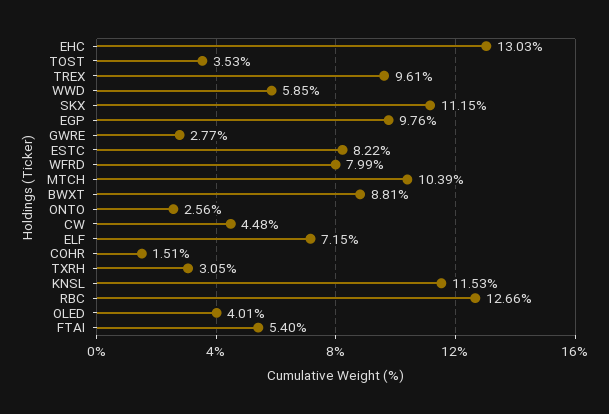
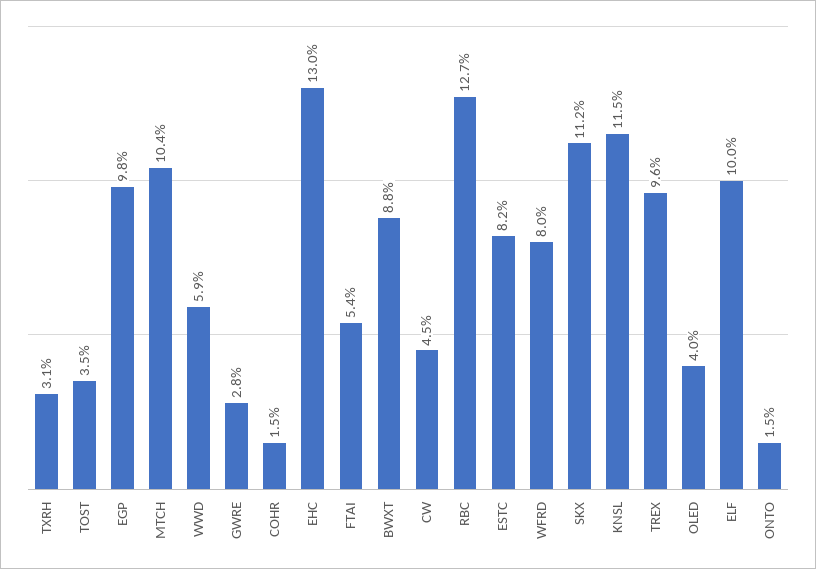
  {
    "EHC": 13.03,
    "TOST": 3.53,
    "TREX": 9.61,
    "WWD": 5.85,
    "SKX": 11.15,
    "EGP": 9.76,
    "GWRE": 2.77,
    "ESTC": 8.22,
    "WFRD": 7.99,
    "MTCH": 10.39,
    "BWXT": 8.81,
-   "ONTO": 2.56,
+   "ONTO": 1.5,
    "CW": 4.48,
-   "ELF": 7.15,
+   "ELF": 10,
    "COHR": 1.51,
    "TXRH": 3.05,
    "KNSL": 11.53,
    "RBC": 12.66,
    "OLED": 4.01,
    "FTAI": 5.4
  }

